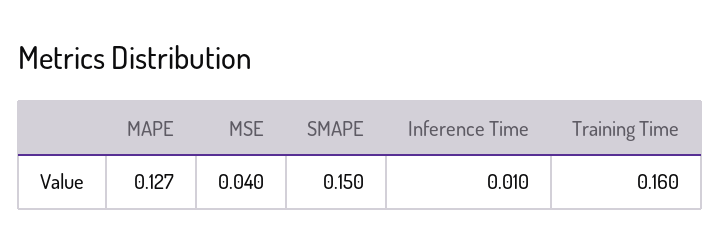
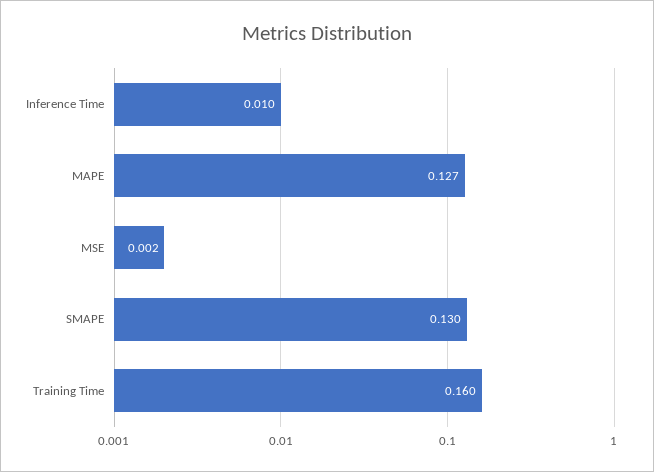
  {
    "MAPE": 0.127,
-   "MSE": 0.04,
+   "MSE": 0.002,
-   "SMAPE": 0.15,
+   "SMAPE": 0.13,
    "Inference Time": 0.01,
    "Training Time": 0.16
  }

